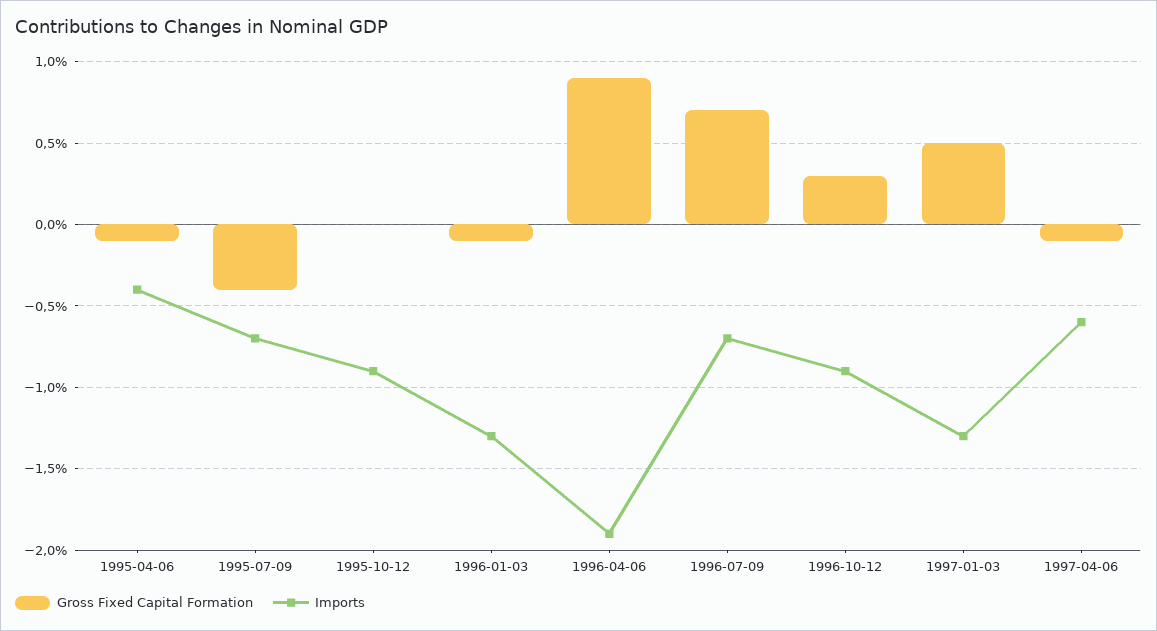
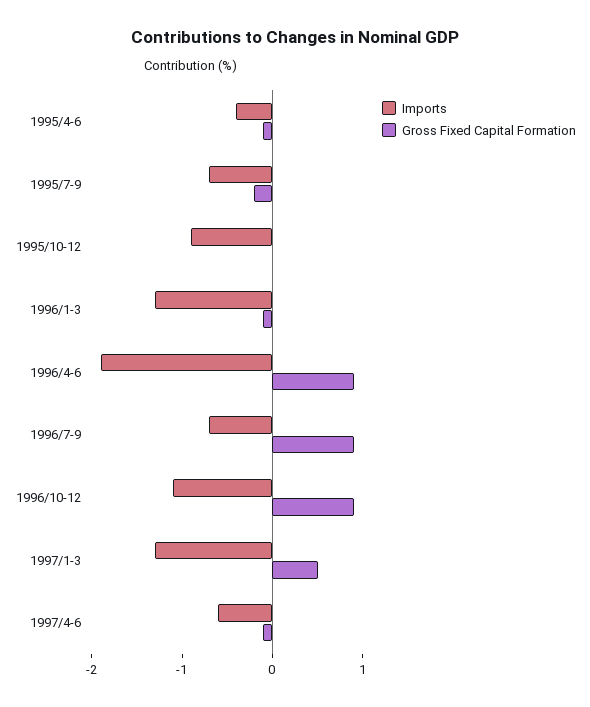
  {
    "Gross Fixed Capital Formation": {
      "1995-04-06": -0.1,
-     "1995-07-09": -0.4,
+     "1995-07-09": -0.2,
      "1995-10-12": 0,
      "1996-01-03": -0.1,
      "1996-04-06": 0.9,
-     "1996-07-09": 0.7,
+     "1996-07-09": 0.9,
-     "1996-10-12": 0.3,
+     "1996-10-12": 0.9,
      "1997-01-03": 0.5,
      "1997-04-06": -0.1
    },
    "Imports": {
      "1995-04-06": -0.4,
      "1995-07-09": -0.7,
      "1995-10-12": -0.9,
      "1996-01-03": -1.3,
      "1996-04-06": -1.9,
      "1996-07-09": -0.7,
-     "1996-10-12": -0.9,
+     "1996-10-12": -1.1,
      "1997-01-03": -1.3,
      "1997-04-06": -0.6
    }
  }

